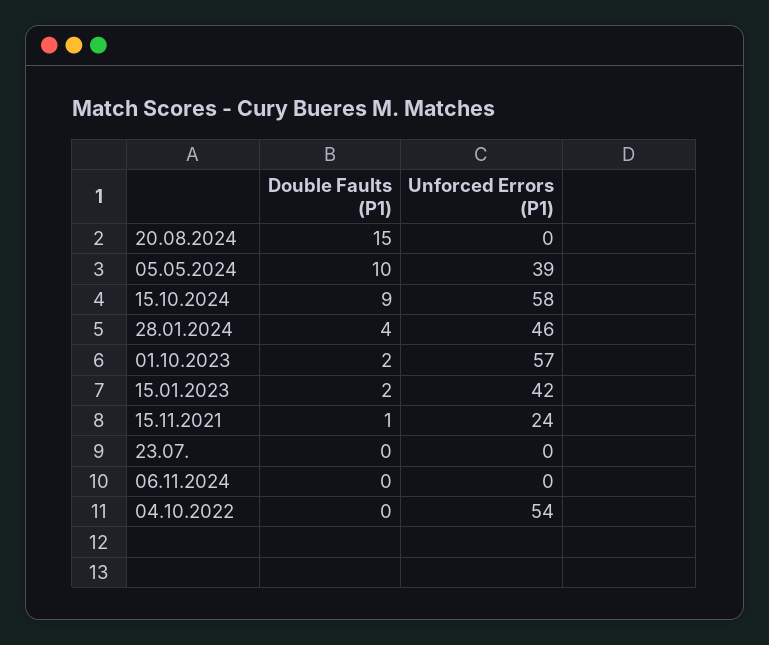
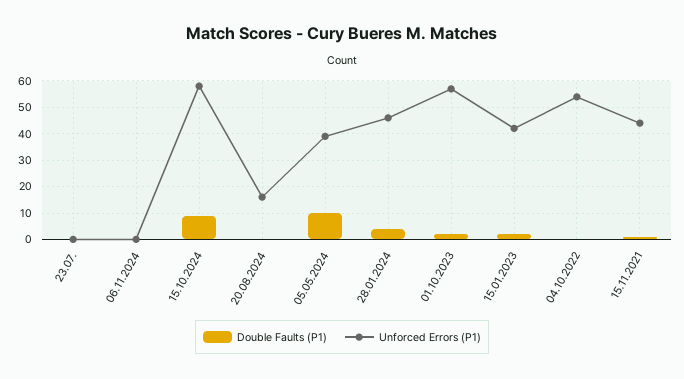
  {
    "Double Faults (P1)": {
-     "20.08.2024": 15,
+     "20.08.2024": 0,
      "05.05.2024": 10,
      "15.10.2024": 9,
      "28.01.2024": 4,
      "01.10.2023": 2,
      "15.01.2023": 2,
      "15.11.2021": 1,
      "23.07.": 0,
      "06.11.2024": 0,
      "04.10.2022": 0
    },
    "Unforced Errors (P1)": {
-     "20.08.2024": 0,
+     "20.08.2024": 15,
      "05.05.2024": 39,
      "15.10.2024": 58,
      "28.01.2024": 46,
      "01.10.2023": 57,
      "15.01.2023": 42,
-     "15.11.2021": 24,
+     "15.11.2021": 45,
      "23.07.": 0,
      "06.11.2024": 0,
      "04.10.2022": 54
    }
  }

